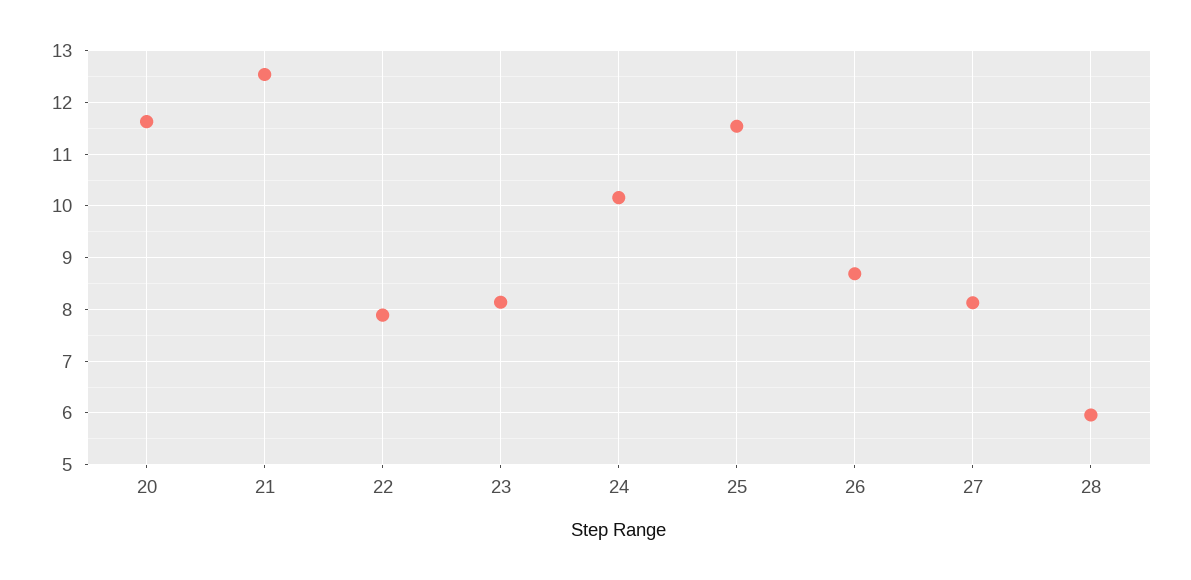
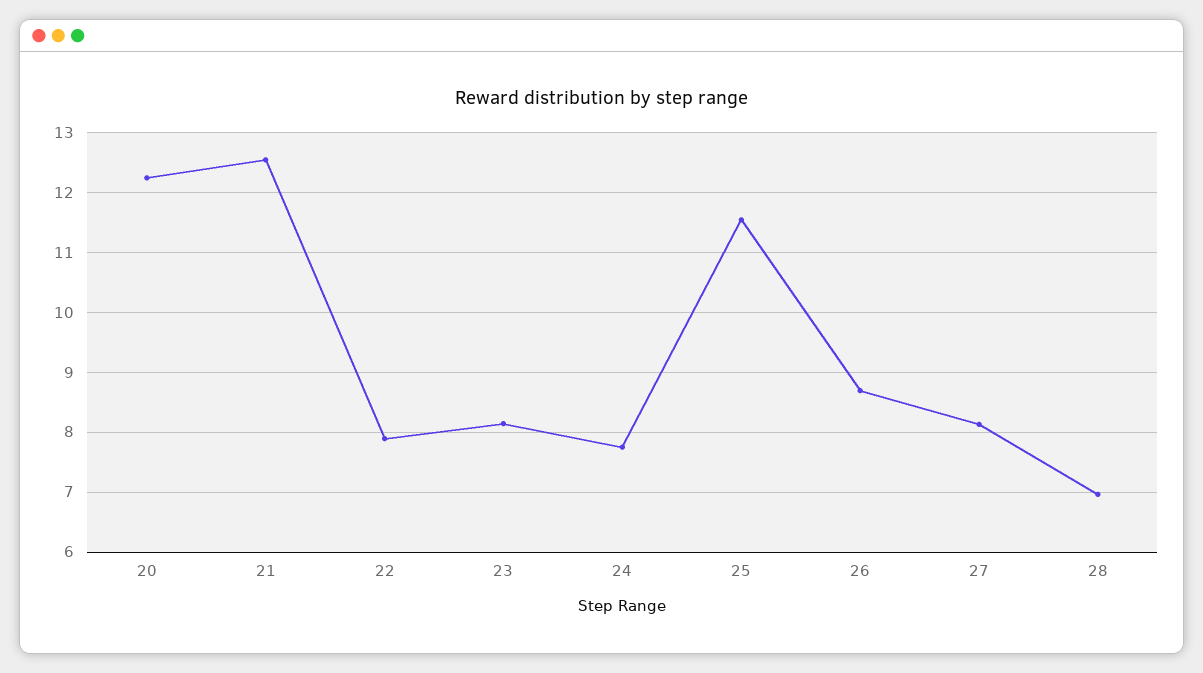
  {
-   "20": 11.6,
+   "20": 12.2,
    "21": 12.6,
    "22": 7.8,
    "23": 8.2,
-   "24": 10.2,
+   "24": 7.8,
    "25": 11.6,
    "26": 8.6,
    "27": 8.2,
-   "28": 6
+   "28": 7
  }

